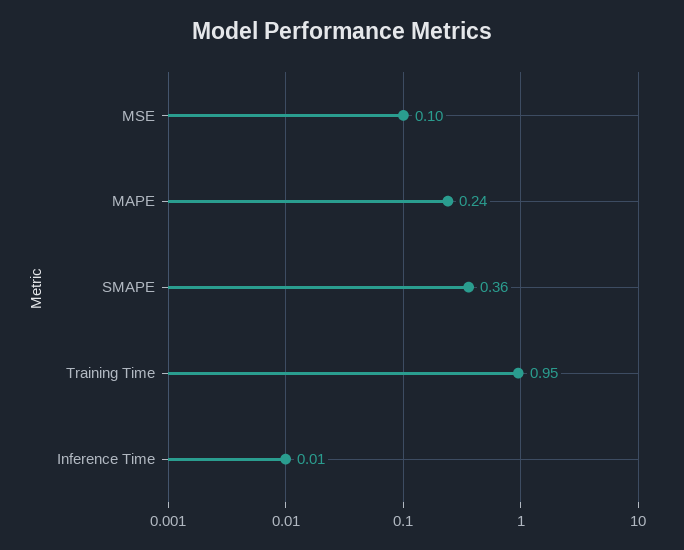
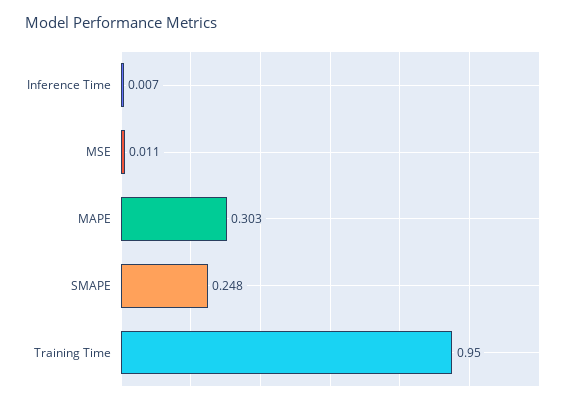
  {
-   "MSE": 0.1,
+   "MSE": 0.011,
-   "MAPE": 0.24,
+   "MAPE": 0.303,
-   "SMAPE": 0.36,
+   "SMAPE": 0.248,
    "Training Time": 0.95,
    "Inference Time": 0.007
  }

